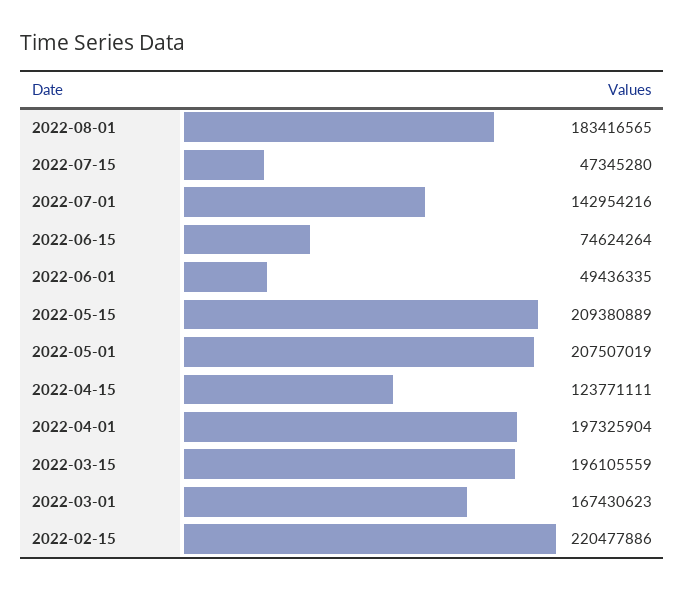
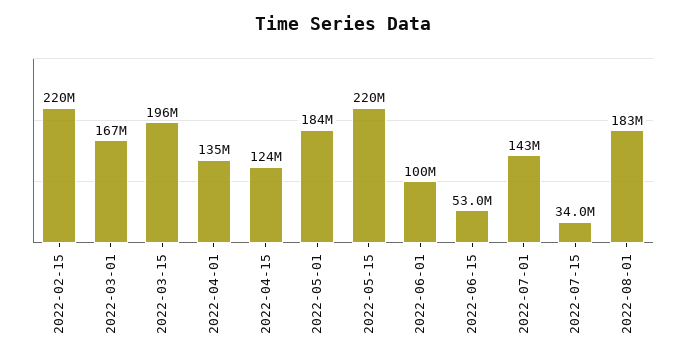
  {
    "2022-08-01": 183416565,
-   "2022-07-15": 47345280,
+   "2022-07-15": 34000000,
    "2022-07-01": 142954216,
-   "2022-06-15": 74624264,
+   "2022-06-15": 53000000,
-   "2022-06-01": 49436335,
+   "2022-06-01": 100000000,
-   "2022-05-15": 209380889,
+   "2022-05-15": 220000000,
-   "2022-05-01": 207507019,
+   "2022-05-01": 184000000,
    "2022-04-15": 123771111,
-   "2022-04-01": 197325904,
+   "2022-04-01": 135000000,
    "2022-03-15": 196105559,
    "2022-03-01": 167430623,
    "2022-02-15": 220477886
  }

